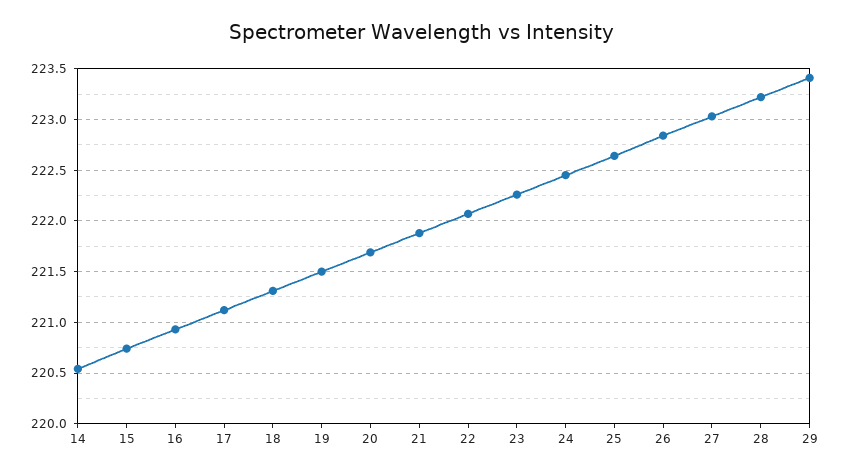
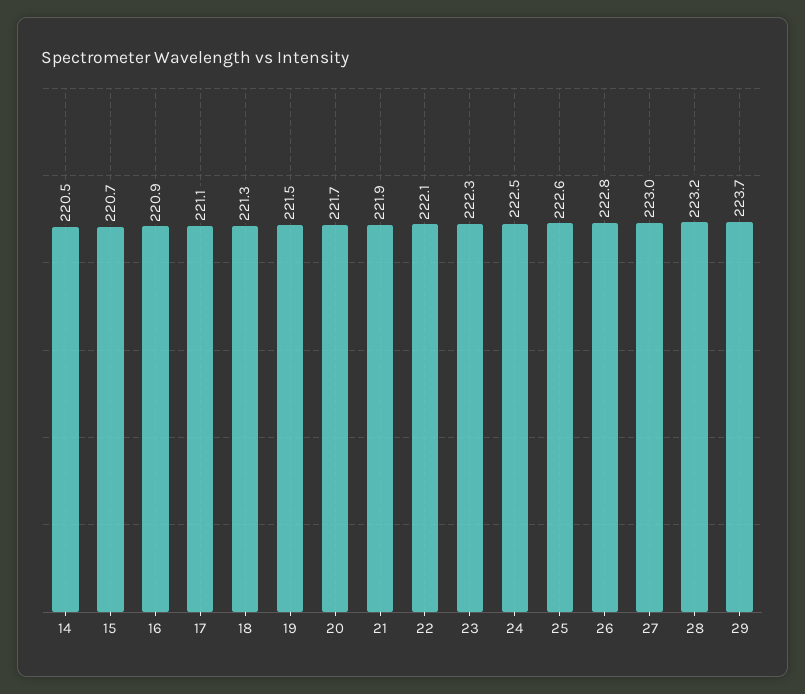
  {
    "14": 220.5,
    "15": 220.7,
    "16": 220.9,
    "17": 221.1,
    "18": 221.3,
    "19": 221.5,
    "20": 221.7,
    "21": 221.9,
    "22": 222.1,
    "23": 222.3,
    "24": 222.5,
    "25": 222.6,
    "26": 222.8,
    "27": 223,
    "28": 223.2,
-   "29": 223.4
+   "29": 223.7
  }

